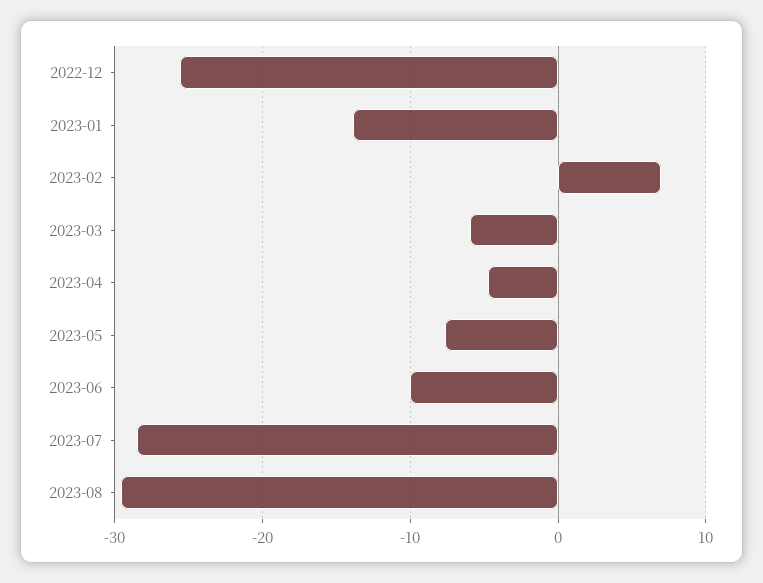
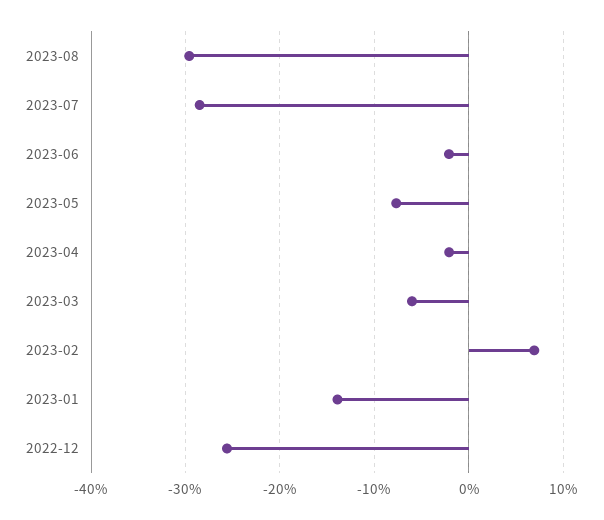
  {
    "2022-12": -26,
    "2023-01": -14,
    "2023-02": 7,
    "2023-03": -6,
-   "2023-04": -5,
+   "2023-04": -2,
    "2023-05": -8,
-   "2023-06": -10,
+   "2023-06": -2,
    "2023-07": -29,
    "2023-08": -30
  }

